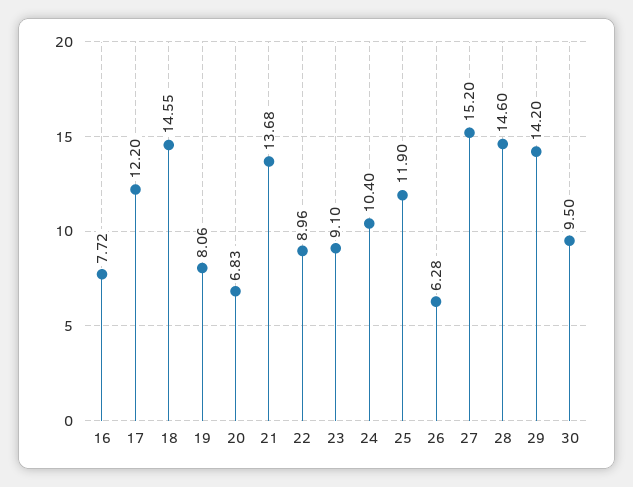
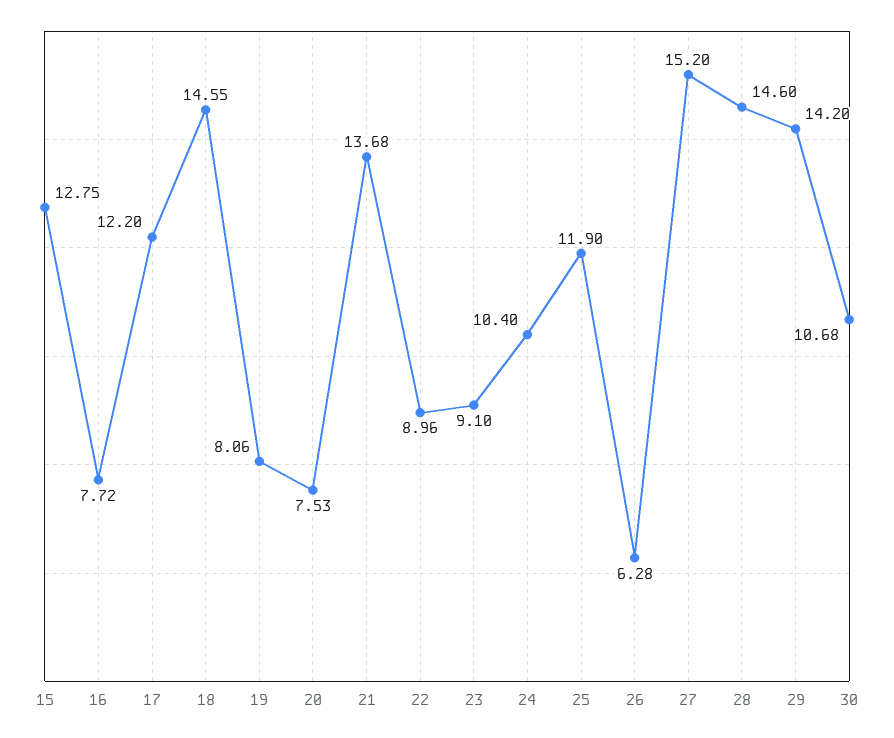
  {
    "16": 7.72,
    "17": 12.2,
    "18": 14.55,
    "19": 8.06,
-   "20": 6.83,
+   "20": 7.53,
    "21": 13.68,
    "22": 8.96,
    "23": 9.1,
    "24": 10.4,
    "25": 11.9,
    "26": 6.28,
    "27": 15.2,
    "28": 14.6,
    "29": 14.2,
-   "30": 9.5
+   "30": 10.68,
+   "15": 12.75
  }

